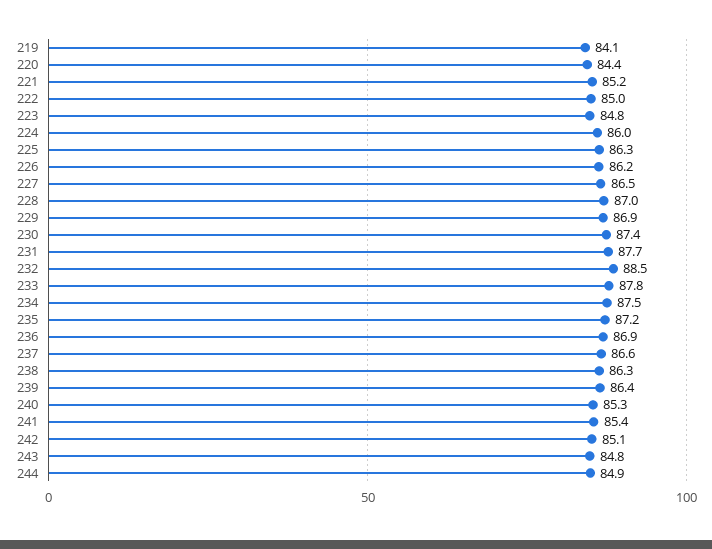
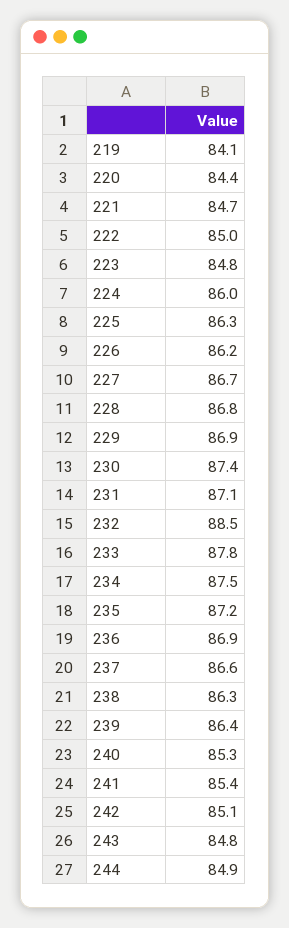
  {
    "219": 84.1,
    "220": 84.4,
-   "221": 85.2,
+   "221": 84.7,
    "222": 85,
    "223": 84.8,
    "224": 86,
    "225": 86.3,
    "226": 86.2,
-   "227": 86.5,
+   "227": 86.7,
-   "228": 87,
+   "228": 86.8,
    "229": 86.9,
    "230": 87.4,
-   "231": 87.7,
+   "231": 87.1,
    "232": 88.5,
    "233": 87.8,
    "234": 87.5,
    "235": 87.2,
    "236": 86.9,
    "237": 86.6,
    "238": 86.3,
    "239": 86.4,
    "240": 85.3,
    "241": 85.4,
    "242": 85.1,
    "243": 84.8,
    "244": 84.9
  }

